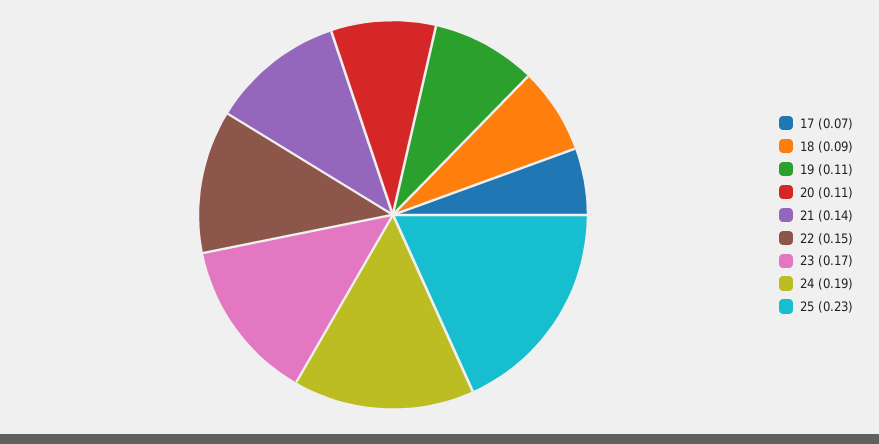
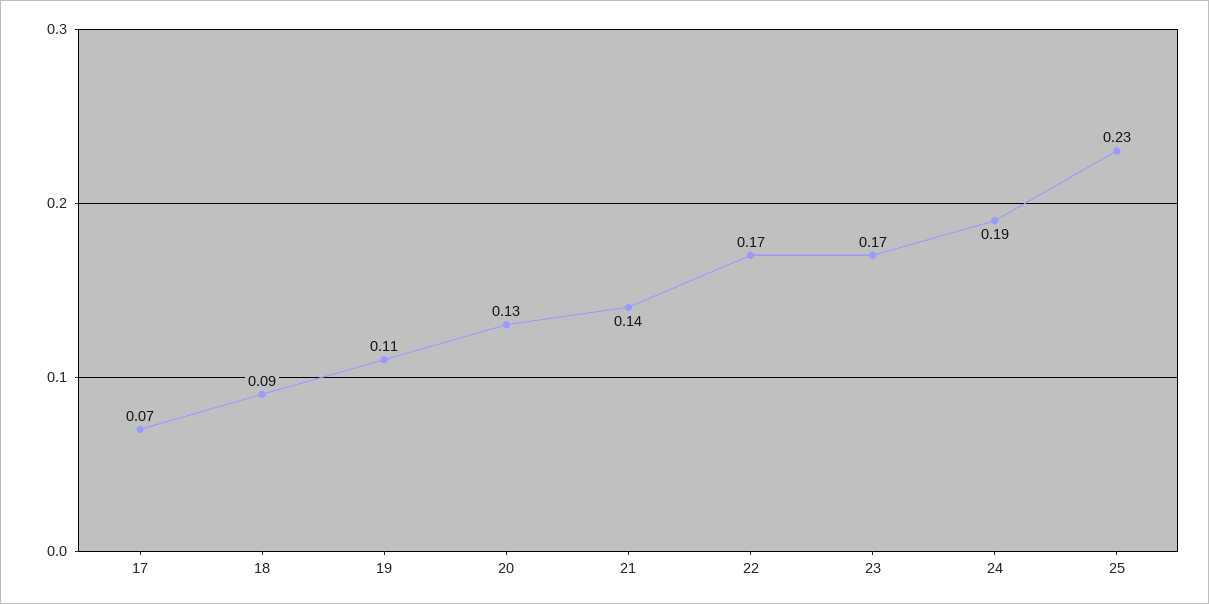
  {
    "17": 0.07,
    "18": 0.09,
    "19": 0.11,
-   "20": 0.11,
+   "20": 0.13,
    "21": 0.14,
-   "22": 0.15,
+   "22": 0.17,
    "23": 0.17,
    "24": 0.19,
    "25": 0.23
  }

